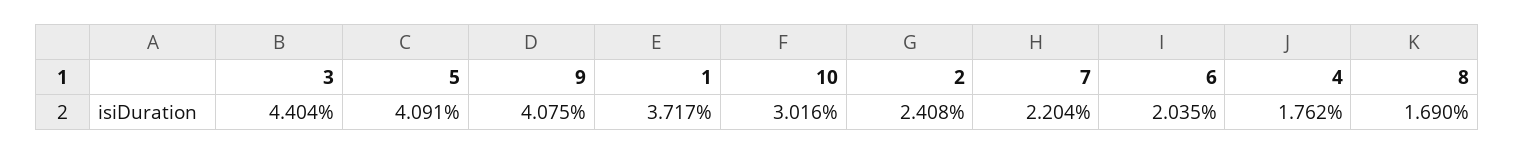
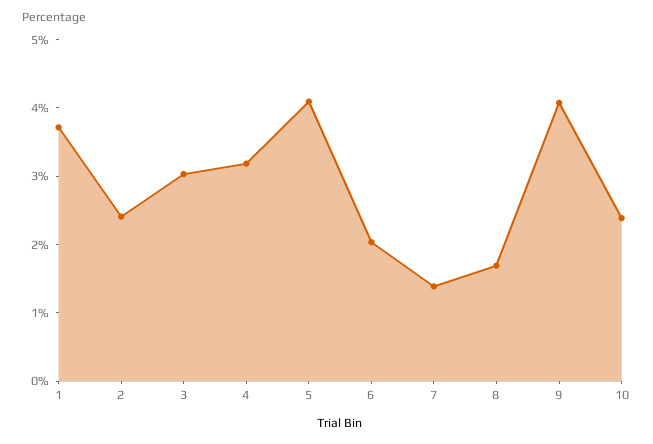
  {
-   "3": 4.404,
+   "3": 3,
    "5": 4.091,
    "9": 4.075,
    "1": 3.717,
-   "10": 3.016,
+   "10": 2.4,
    "2": 2.408,
-   "7": 2.204,
+   "7": 1.4,
    "6": 2.035,
-   "4": 1.762,
+   "4": 3.2,
    "8": 1.69
  }

